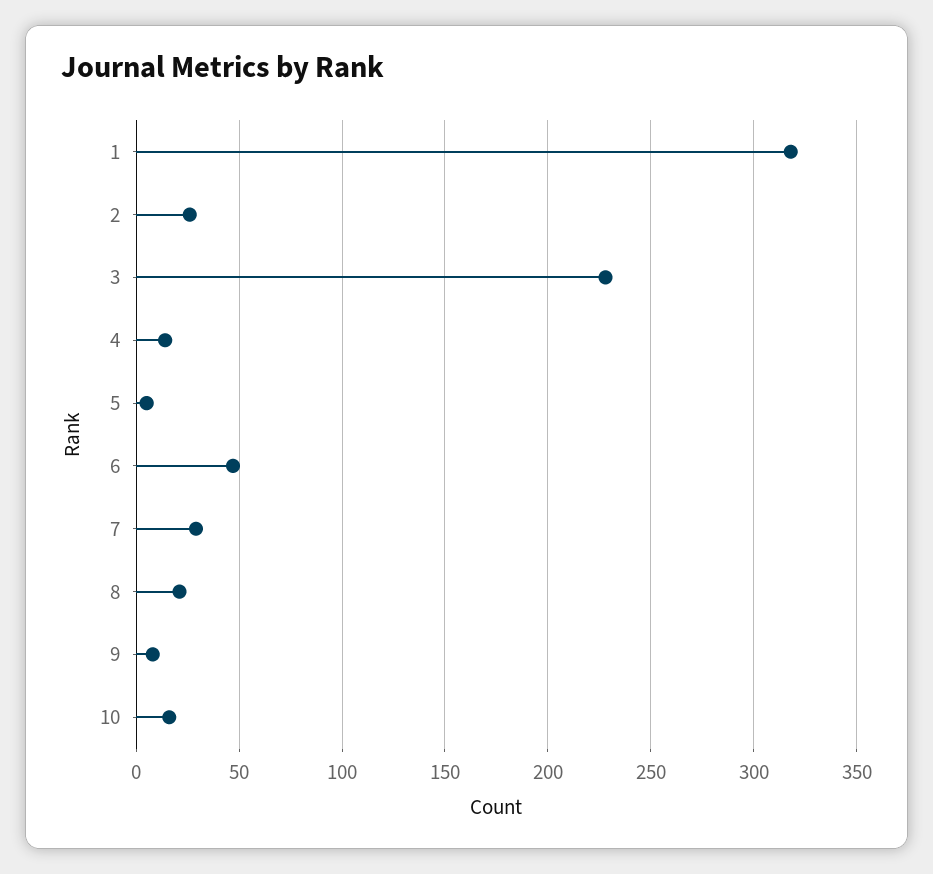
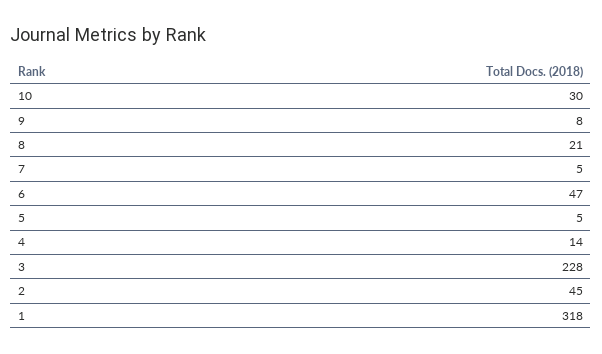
  {
    "1": 318,
-   "2": 25,
+   "2": 45,
    "3": 228,
    "4": 14,
    "5": 5,
    "6": 47,
-   "7": 30,
+   "7": 5,
    "8": 21,
    "9": 8,
-   "10": 15
+   "10": 30
  }

